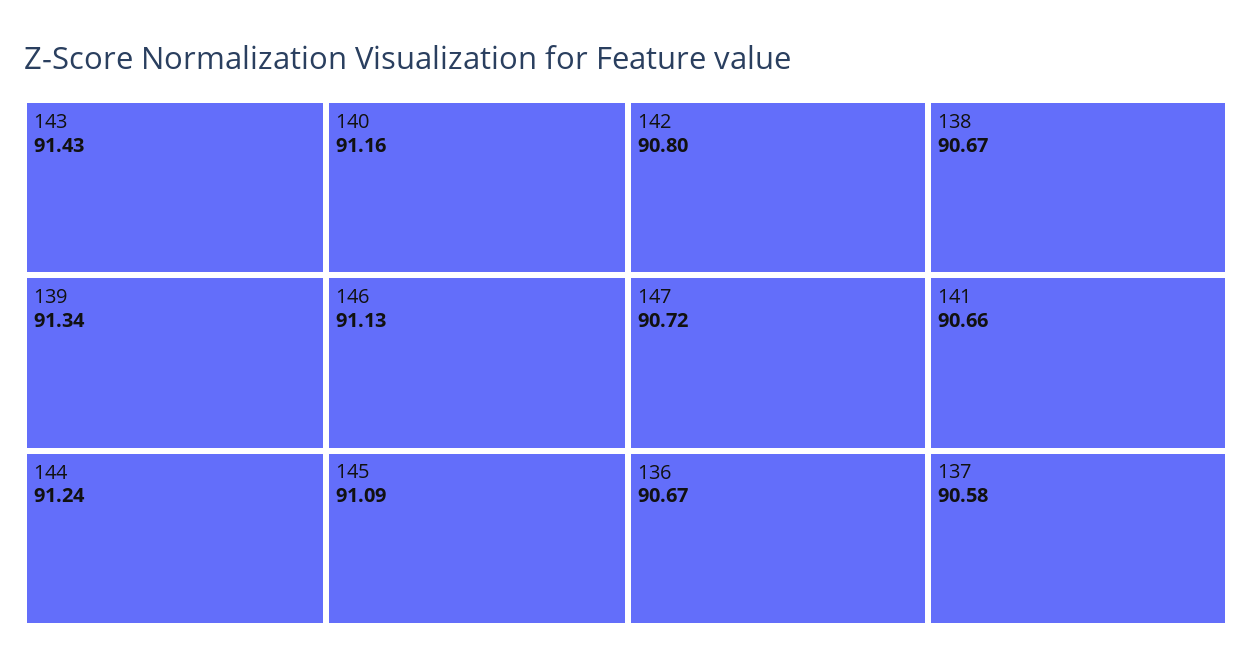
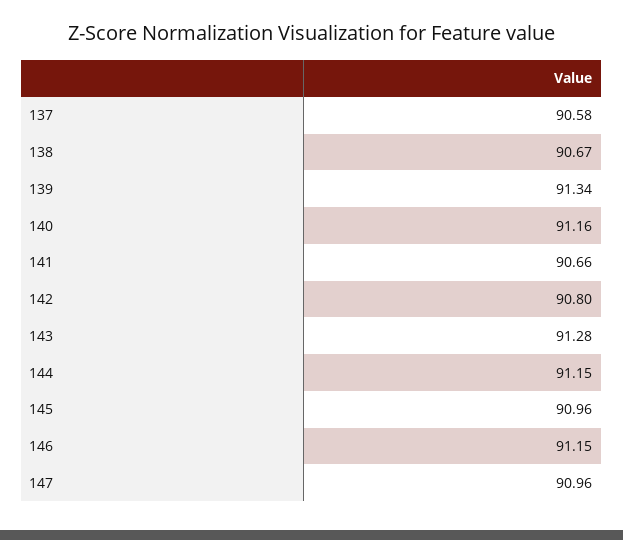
  {
-   "143": 91.43,
+   "143": 91.28,
    "139": 91.34,
-   "144": 91.24,
+   "144": 91.15,
    "140": 91.16,
-   "146": 91.13,
+   "146": 91.15,
-   "145": 91.09,
+   "145": 90.96,
    "142": 90.8,
-   "147": 90.72,
+   "147": 90.96,
-   "136": 90.67,
    "138": 90.67,
    "141": 90.66,
    "137": 90.58
  }

